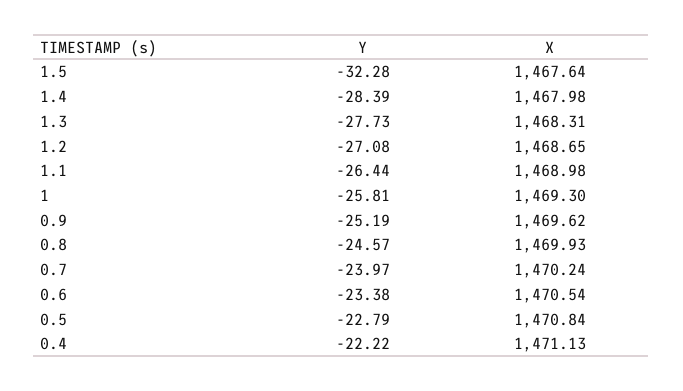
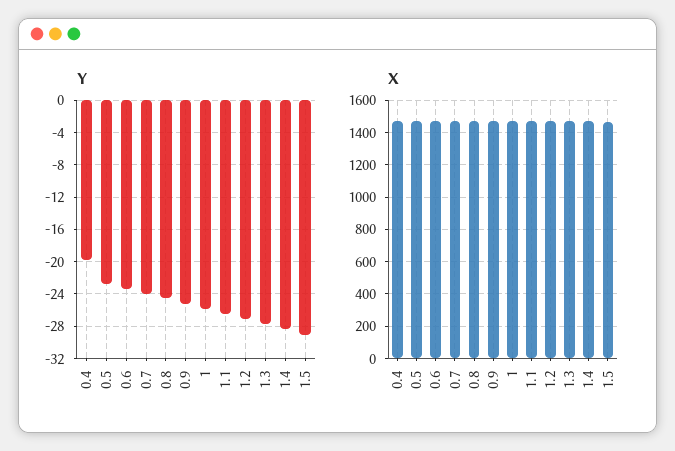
  {
    "Y": {
-     "1.5": -32.28,
+     "1.5": -29,
      "1.4": -28.39,
      "1.3": -27.73,
      "1.2": -27.08,
      "1.1": -26.44,
      "1": -25.81,
      "0.9": -25.19,
      "0.8": -24.57,
      "0.7": -23.97,
      "0.6": -23.38,
      "0.5": -22.79,
-     "0.4": -22.22
+     "0.4": -20
    },
    "X": {
      "1.5": 1467.64,
      "1.4": 1467.98,
      "1.3": 1468.31,
      "1.2": 1468.65,
      "1.1": 1468.98,
      "1": 1469.3,
      "0.9": 1469.62,
      "0.8": 1469.93,
      "0.7": 1470.24,
      "0.6": 1470.54,
      "0.5": 1470.84,
      "0.4": 1471.13
    }
  }

